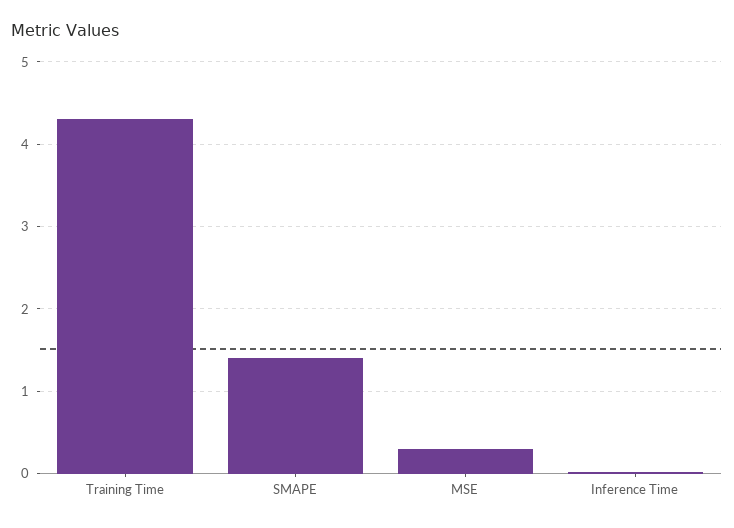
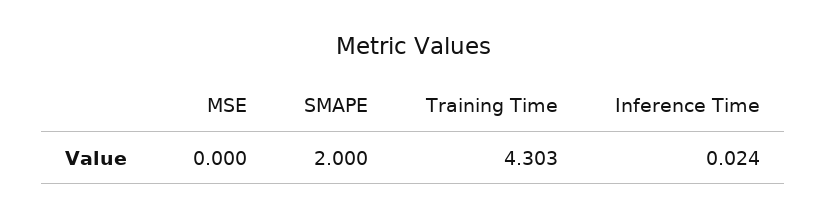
  {
    "Training Time": 4.303,
-   "SMAPE": 1.4,
+   "SMAPE": 2,
-   "MSE": 0.3,
+   "MSE": 0,
    "Inference Time": 0.024
  }

